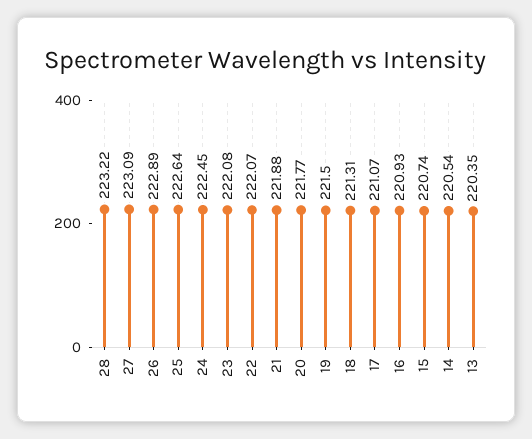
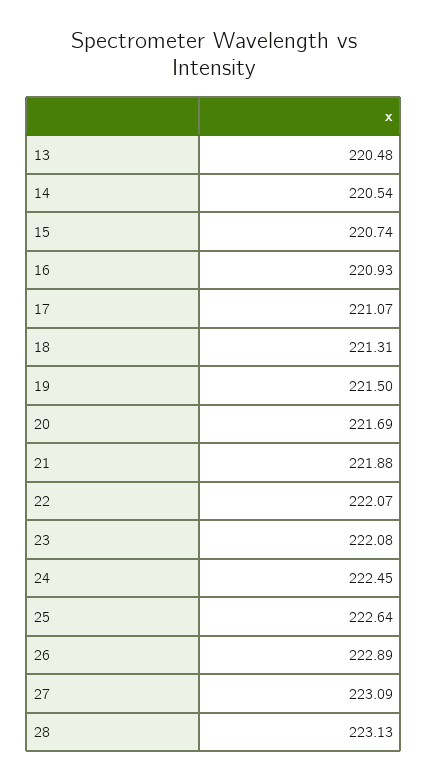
  {
-   "28": 223.22,
+   "28": 223.13,
    "27": 223.09,
    "26": 222.89,
    "25": 222.64,
    "24": 222.45,
    "23": 222.08,
    "22": 222.07,
    "21": 221.88,
-   "20": 221.77,
+   "20": 221.69,
    "19": 221.5,
    "18": 221.31,
    "17": 221.07,
    "16": 220.93,
    "15": 220.74,
    "14": 220.54,
-   "13": 220.35
+   "13": 220.48
  }

